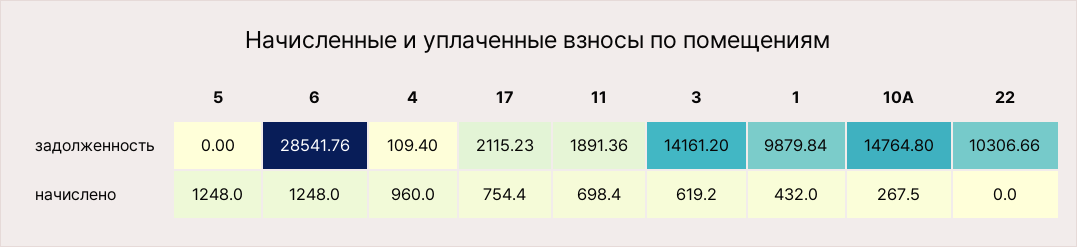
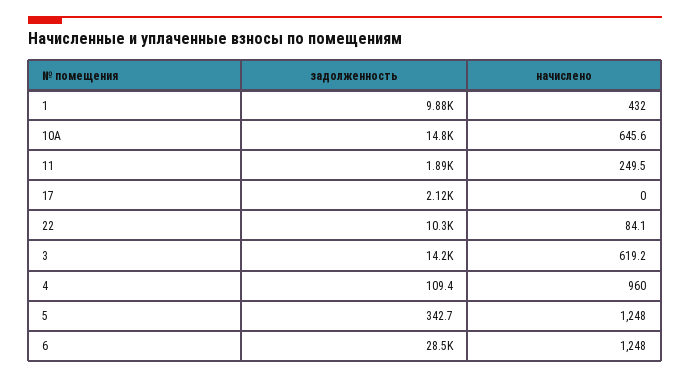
  {
    "5": {
-     "задолженность": 0,
+     "задолженность": 342.7,
      "начислено": 1248
    },
    "6": {
      "задолженность": 28541.76,
      "начислено": 1248
    },
    "4": {
      "задолженность": 109.4,
      "начислено": 960
    },
    "17": {
      "задолженность": 2115.23,
-     "начислено": 754.4
+     "начислено": 0
    },
    "11": {
      "задолженность": 1891.36,
-     "начислено": 698.4
+     "начислено": 249.5
    },
    "3": {
      "задолженность": 14161.2,
      "начислено": 619.2
    },
    "1": {
      "задолженность": 9879.84,
      "начислено": 432
    },
    "10А": {
      "задолженность": 14764.8,
-     "начислено": 267.5
+     "начислено": 645.6
    },
    "22": {
      "задолженность": 10306.66,
-     "начислено": 0
+     "начислено": 84.1
    }
  }

